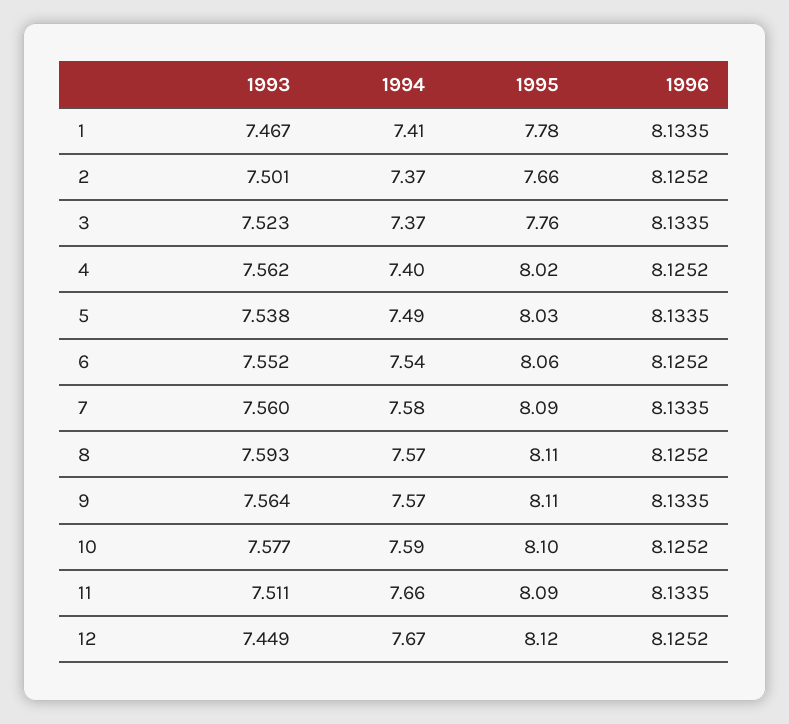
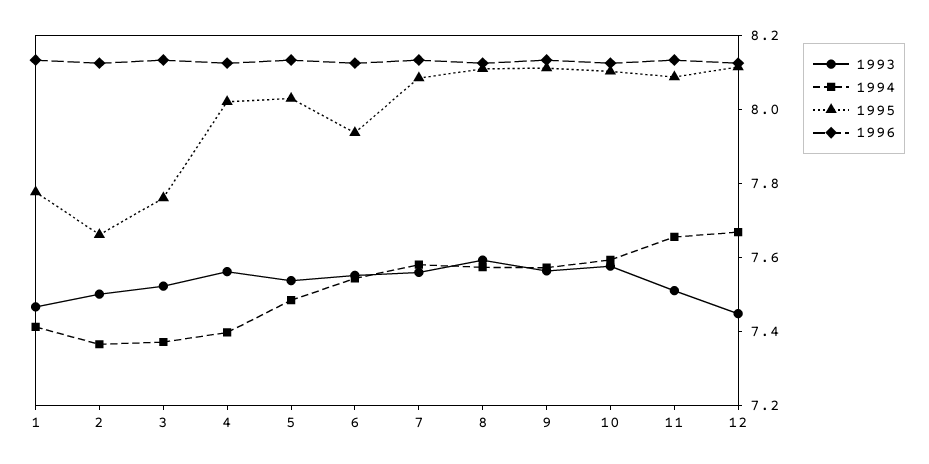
  {
    "1993": {
      "1": 7.467,
      "2": 7.501,
      "3": 7.523,
      "4": 7.562,
      "5": 7.538,
      "6": 7.552,
      "7": 7.56,
      "8": 7.593,
      "9": 7.564,
      "10": 7.577,
      "11": 7.511,
      "12": 7.449
    },
    "1994": {
      "1": 7.41,
      "2": 7.37,
      "3": 7.37,
      "4": 7.4,
      "5": 7.49,
      "6": 7.54,
      "7": 7.58,
      "8": 7.57,
      "9": 7.57,
      "10": 7.59,
      "11": 7.66,
      "12": 7.67
    },
    "1995": {
      "1": 7.78,
      "2": 7.66,
      "3": 7.76,
      "4": 8.02,
      "5": 8.03,
-     "6": 8.06,
+     "6": 7.95,
      "7": 8.09,
      "8": 8.11,
      "9": 8.11,
      "10": 8.1,
      "11": 8.09,
      "12": 8.12
    },
    "1996": {
      "1": 8.1335,
      "2": 8.1252,
      "3": 8.1335,
      "4": 8.1252,
      "5": 8.1335,
      "6": 8.1252,
      "7": 8.1335,
      "8": 8.1252,
      "9": 8.1335,
      "10": 8.1252,
      "11": 8.1335,
      "12": 8.1252
    }
  }

